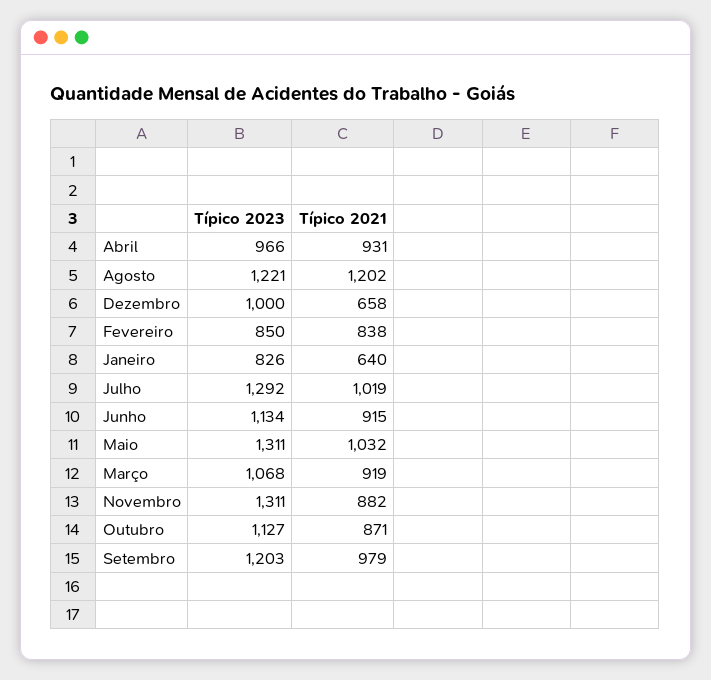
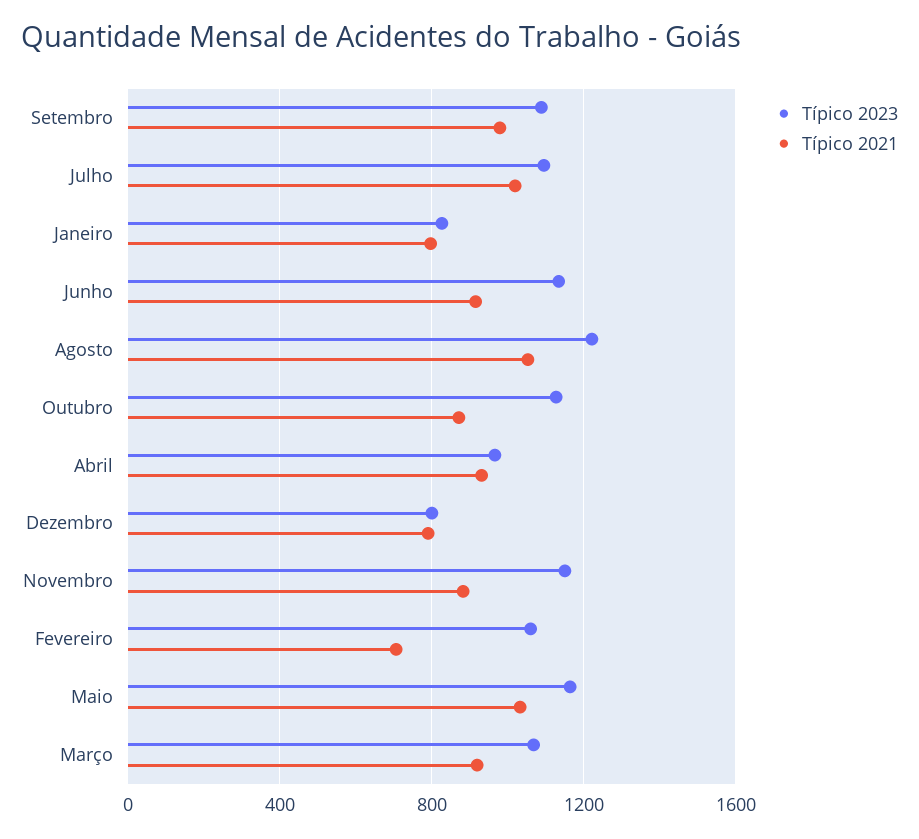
  {
    "Típico 2023": {
      "Abril": 966,
      "Agosto": 1221,
-     "Dezembro": 1000,
+     "Dezembro": 800,
-     "Fevereiro": 850,
+     "Fevereiro": 1050,
      "Janeiro": 826,
-     "Julho": 1292,
+     "Julho": 1100,
      "Junho": 1134,
-     "Maio": 1311,
+     "Maio": 1150,
      "Março": 1068,
-     "Novembro": 1311,
+     "Novembro": 1150,
      "Outubro": 1127,
-     "Setembro": 1203
+     "Setembro": 1100
    },
    "Típico 2021": {
      "Abril": 931,
-     "Agosto": 1202,
+     "Agosto": 1050,
-     "Dezembro": 658,
+     "Dezembro": 800,
-     "Fevereiro": 838,
+     "Fevereiro": 700,
-     "Janeiro": 640,
+     "Janeiro": 800,
      "Julho": 1019,
      "Junho": 915,
      "Maio": 1032,
      "Março": 919,
      "Novembro": 882,
      "Outubro": 871,
      "Setembro": 979
    }
  }

